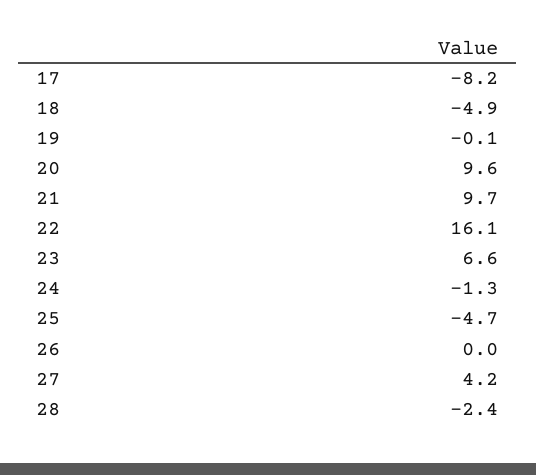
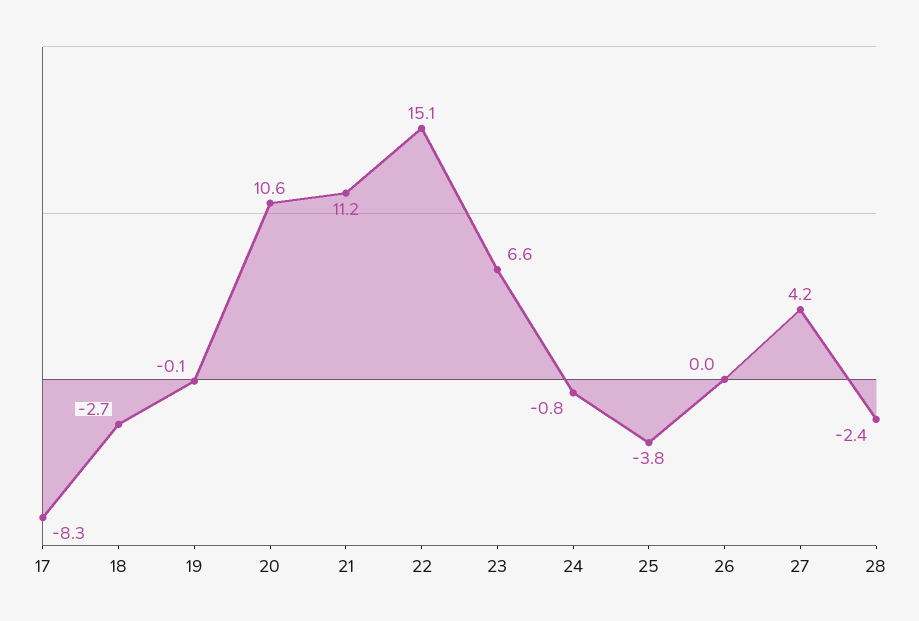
  {
-   "17": -8.2,
+   "17": -8.3,
-   "18": -4.9,
+   "18": -2.7,
    "19": -0.1,
-   "20": 9.6,
+   "20": 10.6,
-   "21": 9.7,
+   "21": 11.2,
-   "22": 16.1,
+   "22": 15.1,
    "23": 6.6,
-   "24": -1.3,
+   "24": -0.8,
-   "25": -4.7,
+   "25": -3.8,
    "26": 0,
    "27": 4.2,
    "28": -2.4
  }

